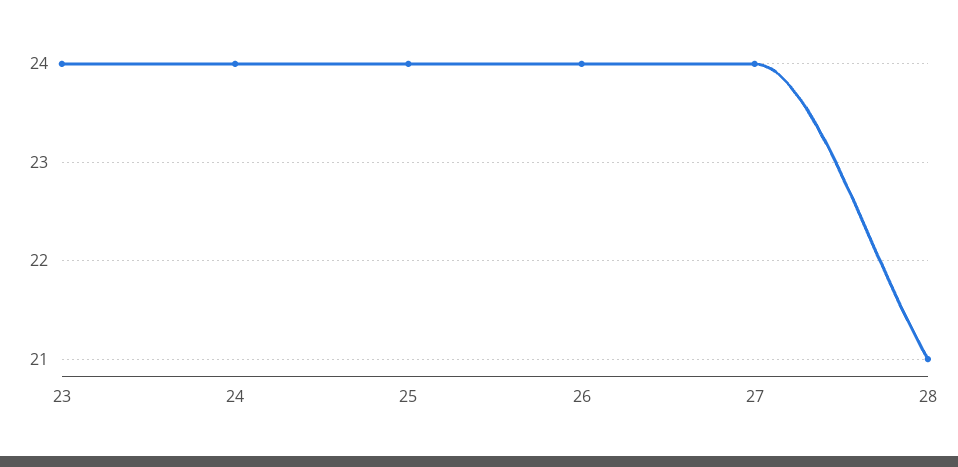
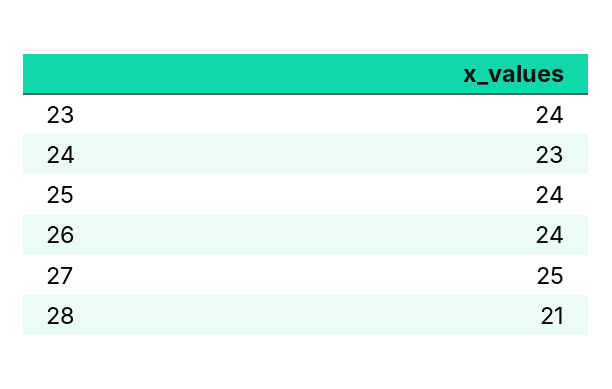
  {
    "23": 24,
-   "24": 24,
+   "24": 23,
    "25": 24,
    "26": 24,
-   "27": 24,
+   "27": 25,
    "28": 21
  }

